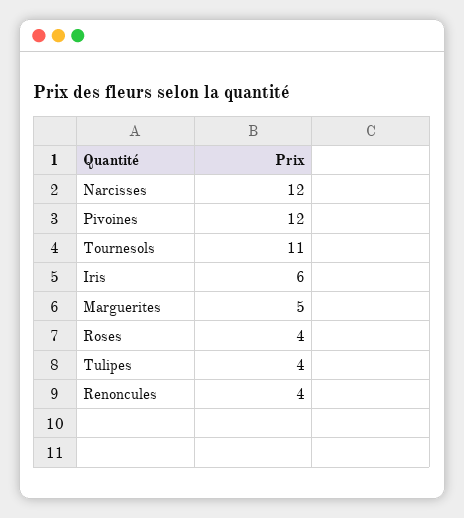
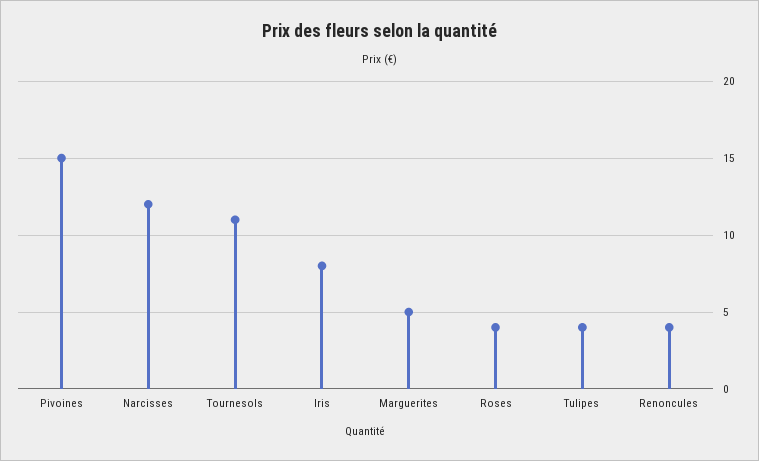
  {
    "Narcisses": 12,
-   "Pivoines": 12,
+   "Pivoines": 15,
    "Tournesols": 11,
-   "Iris": 6,
+   "Iris": 8,
    "Marguerites": 5,
    "Roses": 4,
    "Tulipes": 4,
    "Renoncules": 4
  }

